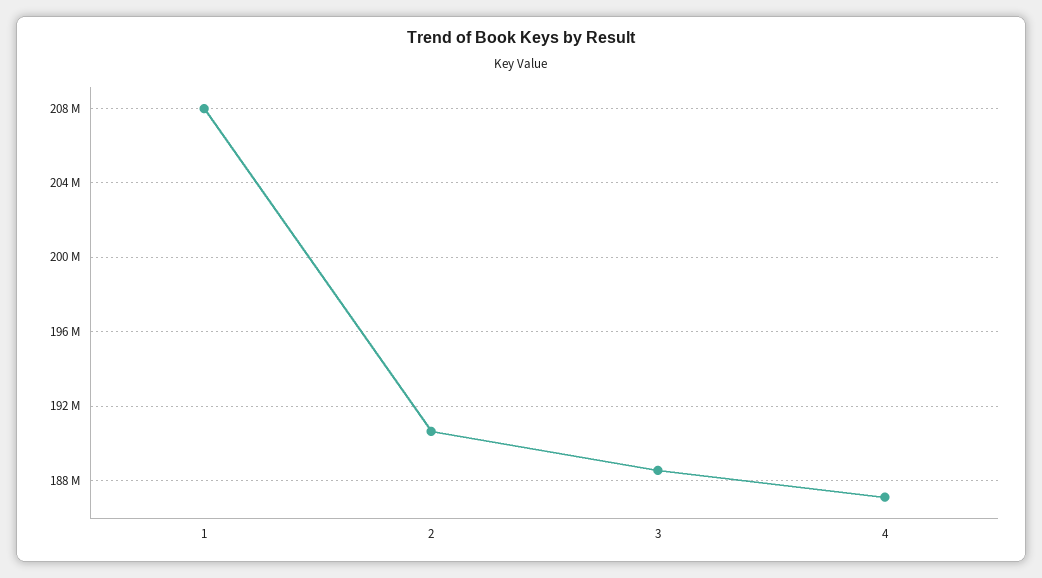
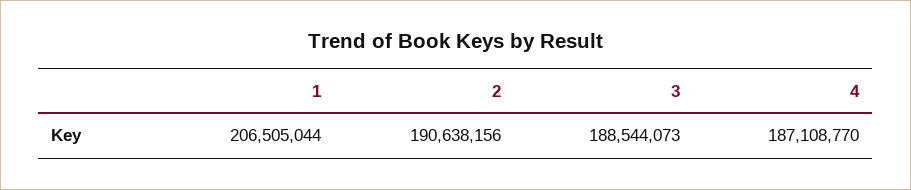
  {
-   "1": 208000000,
+   "1": 206505044,
    "2": 190638156,
    "3": 188544073,
    "4": 187108770
  }

